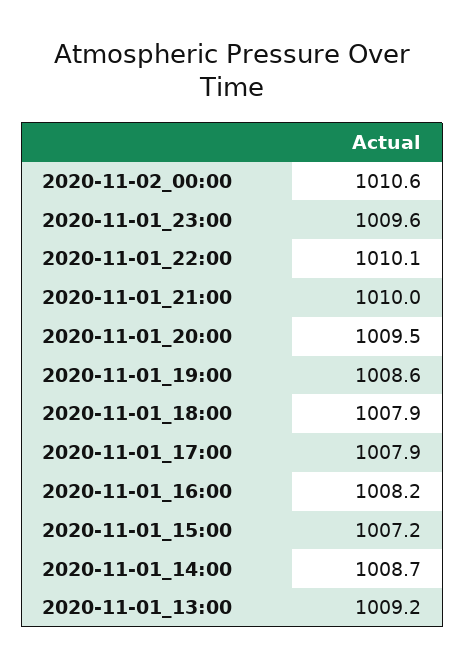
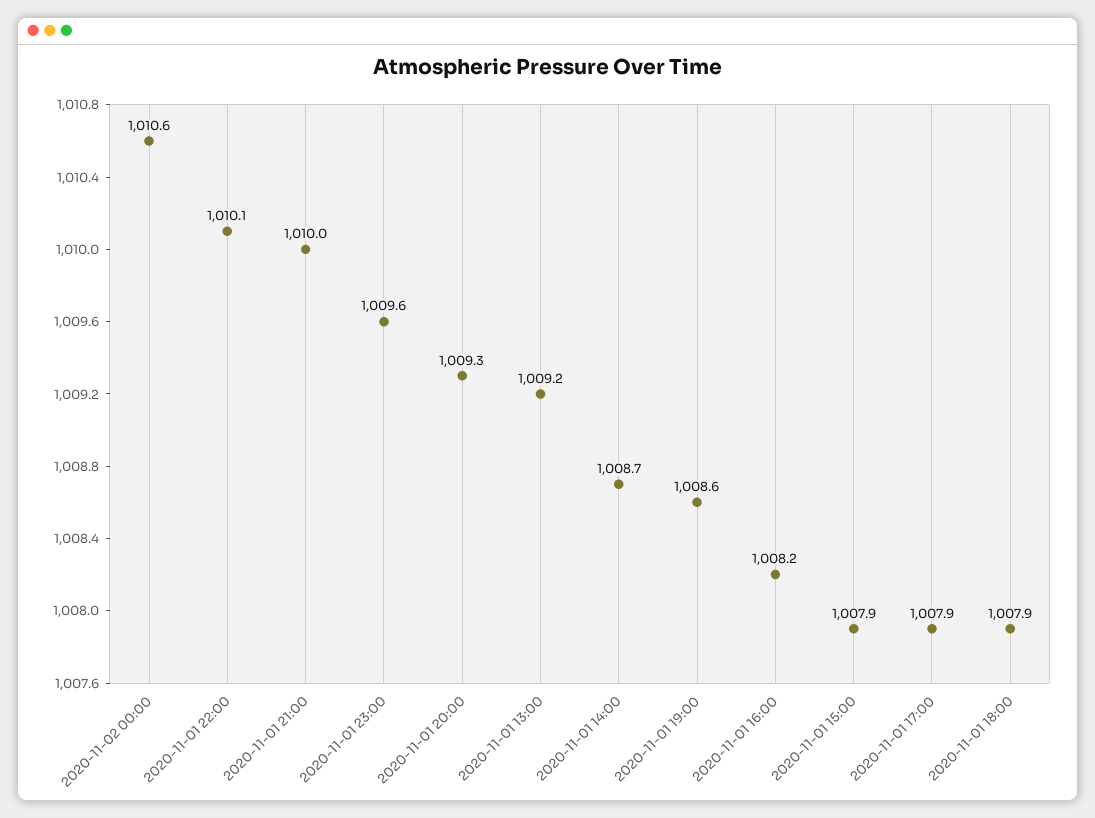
  {
    "2020-11-02_00:00": 1010.6,
    "2020-11-01_23:00": 1009.6,
    "2020-11-01_22:00": 1010.1,
    "2020-11-01_21:00": 1010,
-   "2020-11-01_20:00": 1009.5,
+   "2020-11-01_20:00": 1009.3,
    "2020-11-01_19:00": 1008.6,
    "2020-11-01_18:00": 1007.9,
    "2020-11-01_17:00": 1007.9,
    "2020-11-01_16:00": 1008.2,
-   "2020-11-01_15:00": 1007.2,
+   "2020-11-01_15:00": 1007.9,
    "2020-11-01_14:00": 1008.7,
    "2020-11-01_13:00": 1009.2
  }

